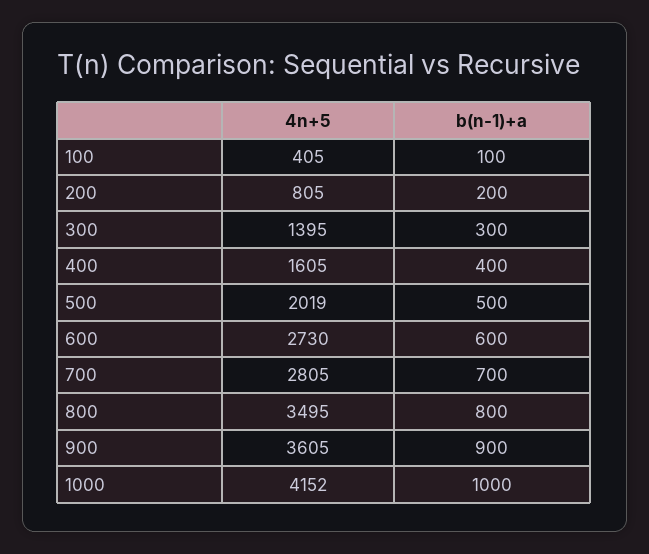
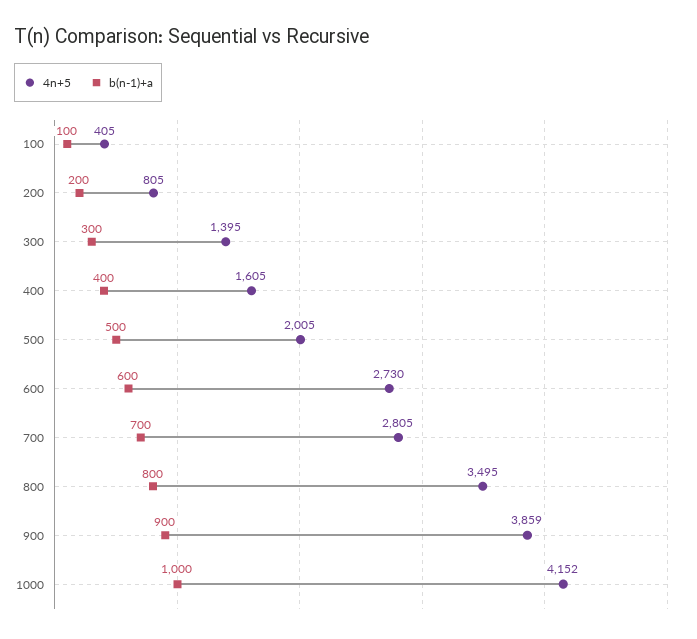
  {
    "4n+5": {
      "100": 405,
      "200": 805,
      "300": 1395,
      "400": 1605,
-     "500": 2019,
+     "500": 2005,
      "600": 2730,
      "700": 2805,
      "800": 3495,
-     "900": 3605,
+     "900": 3859,
      "1000": 4152
    },
    "b(n-1)+a": {
      "100": 100,
      "200": 200,
      "300": 300,
      "400": 400,
      "500": 500,
      "600": 600,
      "700": 700,
      "800": 800,
      "900": 900,
      "1000": 1000
    }
  }

